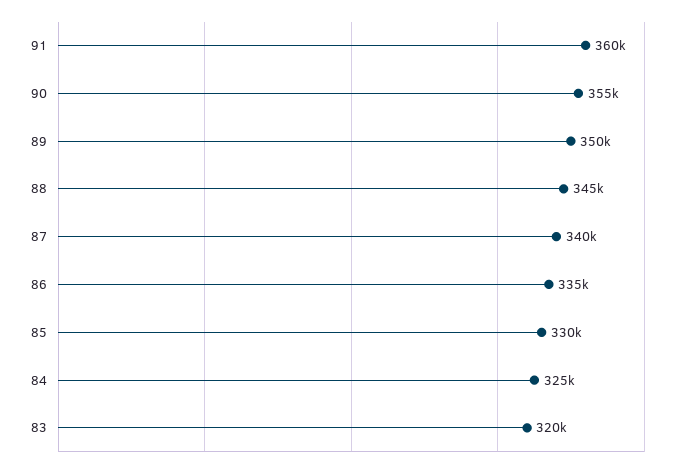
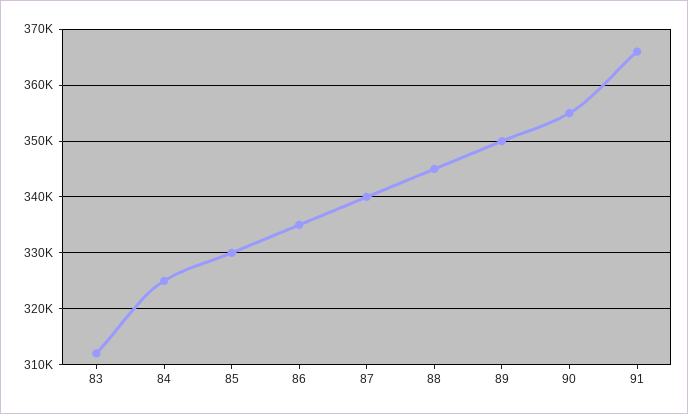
  {
-   "91": 360000,
+   "91": 366000,
    "90": 355000,
    "89": 350000,
    "88": 345000,
    "87": 340000,
    "86": 335000,
    "85": 330000,
    "84": 325000,
-   "83": 320000
+   "83": 312000
  }

